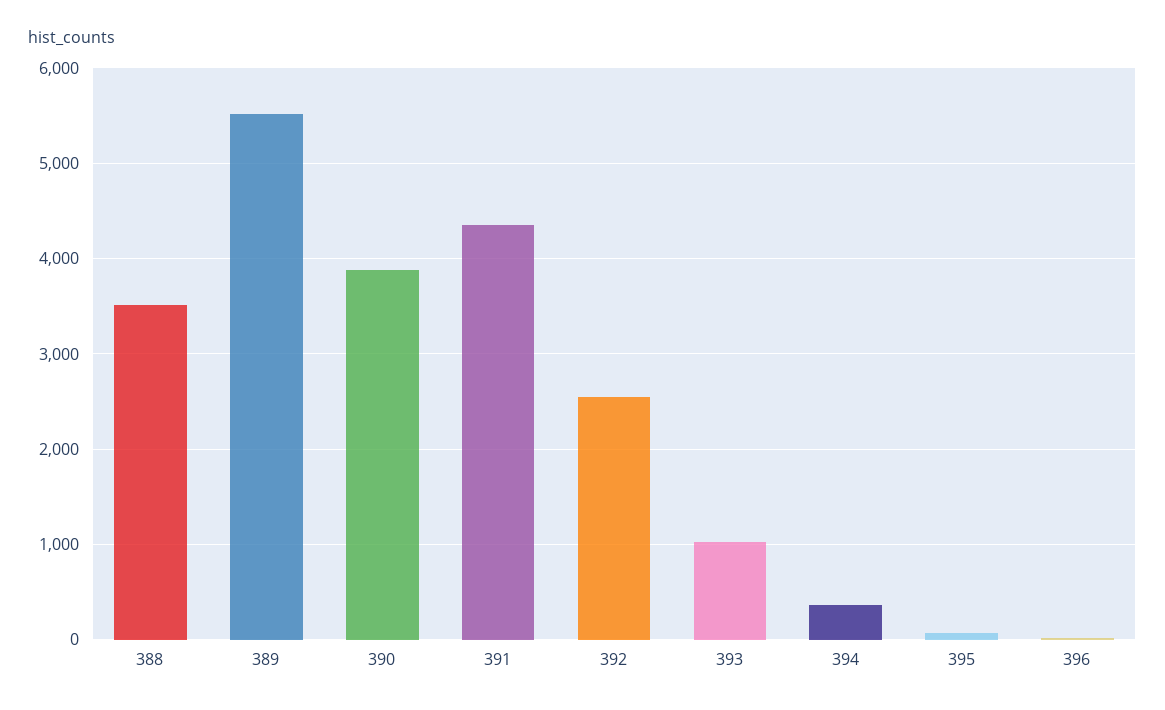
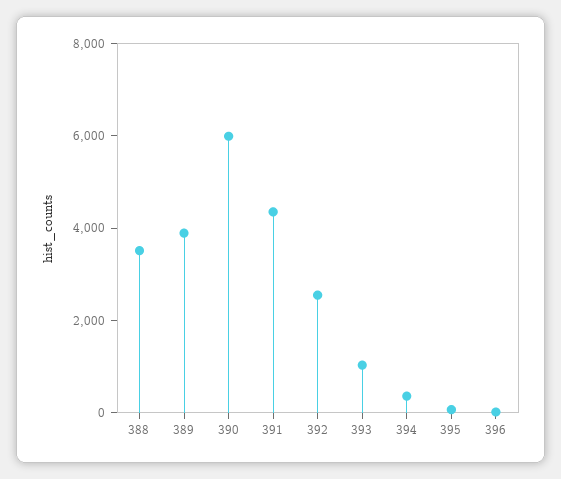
  {
    "388": 3500,
-   "389": 5500,
+   "389": 4000,
-   "390": 3900,
+   "390": 6000,
    "391": 4300,
    "392": 2500,
    "393": 1000,
    "394": 400,
    "395": 100,
    "396": 0
  }

